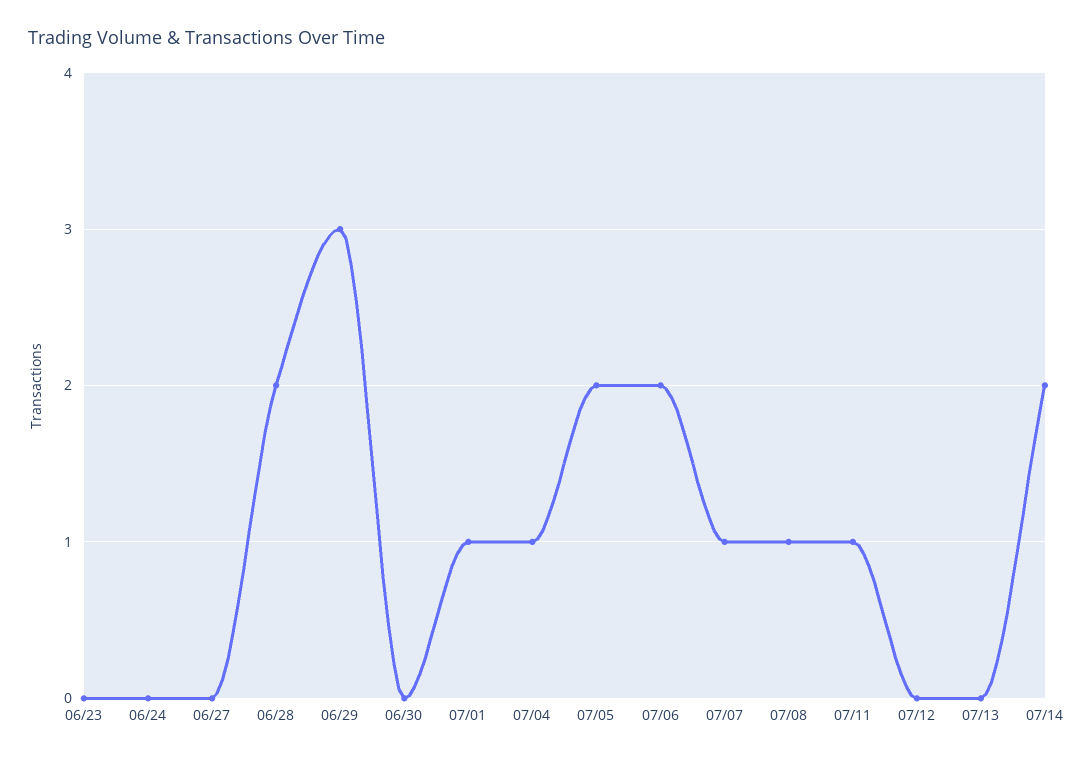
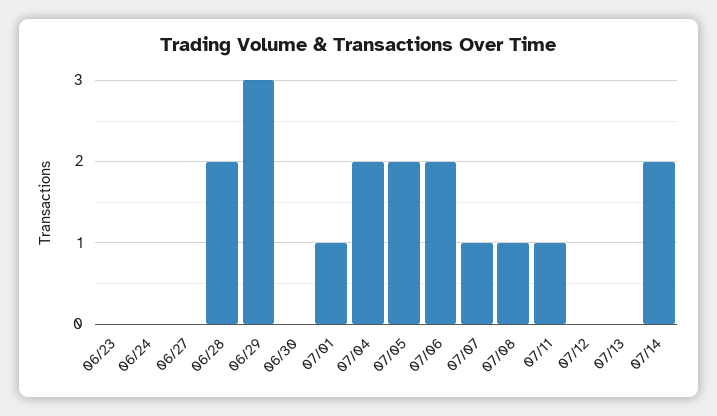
  {
    "06/23": 0,
    "06/24": 0,
    "06/27": 0,
    "06/28": 2,
    "06/29": 3,
    "06/30": 0,
    "07/01": 1,
-   "07/04": 1,
+   "07/04": 2,
    "07/05": 2,
    "07/06": 2,
    "07/07": 1,
    "07/08": 1,
    "07/11": 1,
    "07/12": 0,
    "07/13": 0,
    "07/14": 2
  }

